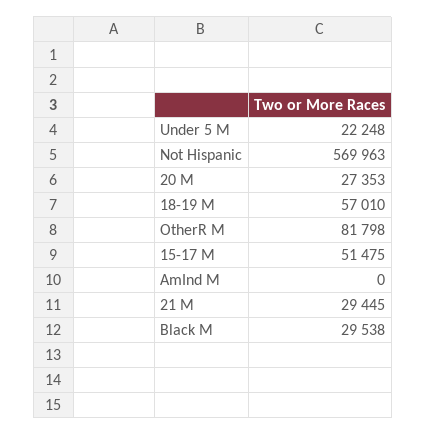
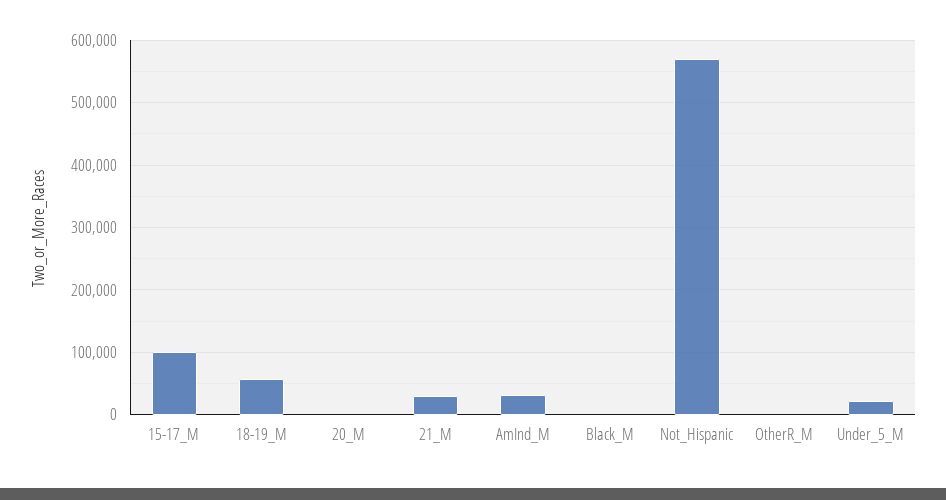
  {
    "Under 5 M": 22248,
    "Not Hispanic": 569963,
-   "20 M": 27353,
+   "20 M": 0,
    "18-19 M": 57010,
-   "OtherR M": 81798,
+   "OtherR M": 0,
-   "15-17 M": 51475,
+   "15-17 M": 100000,
-   "AmInd M": 0,
+   "AmInd M": 30000,
    "21 M": 29445,
-   "Black M": 29538
+   "Black M": 0
  }

